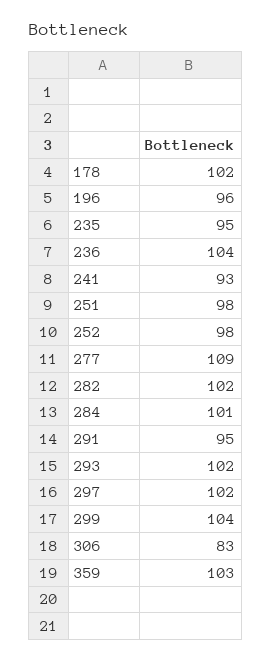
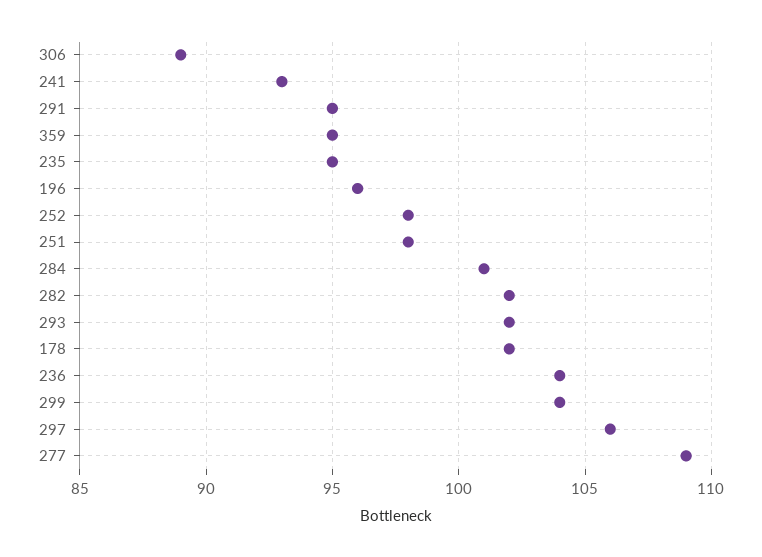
  {
    "178": 102,
    "196": 96,
    "235": 95,
    "236": 104,
    "241": 93,
    "251": 98,
    "252": 98,
    "277": 109,
    "282": 102,
    "284": 101,
    "291": 95,
    "293": 102,
-   "297": 102,
+   "297": 106,
    "299": 104,
-   "306": 83,
+   "306": 89,
-   "359": 103
+   "359": 95
  }

